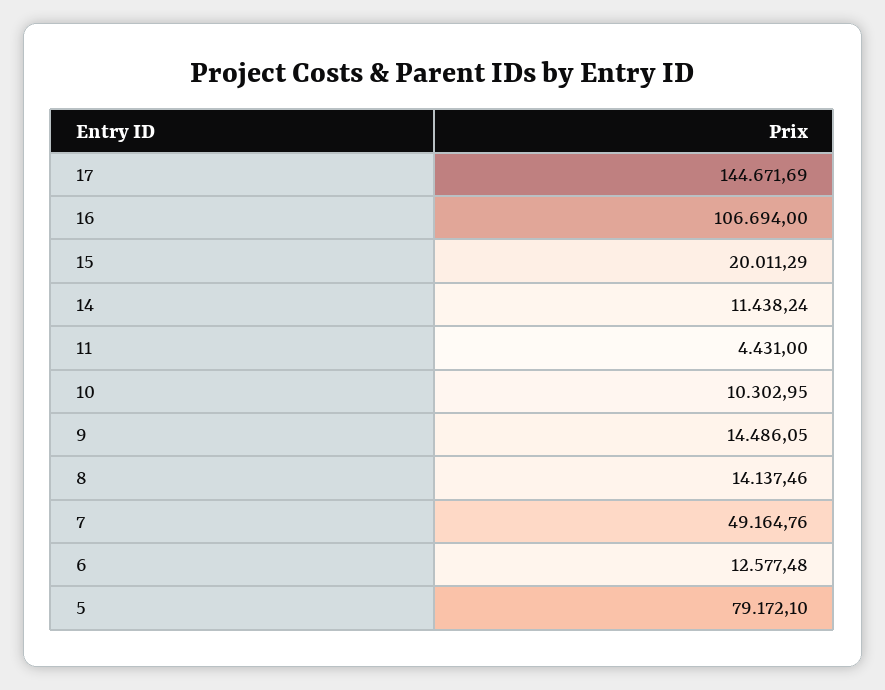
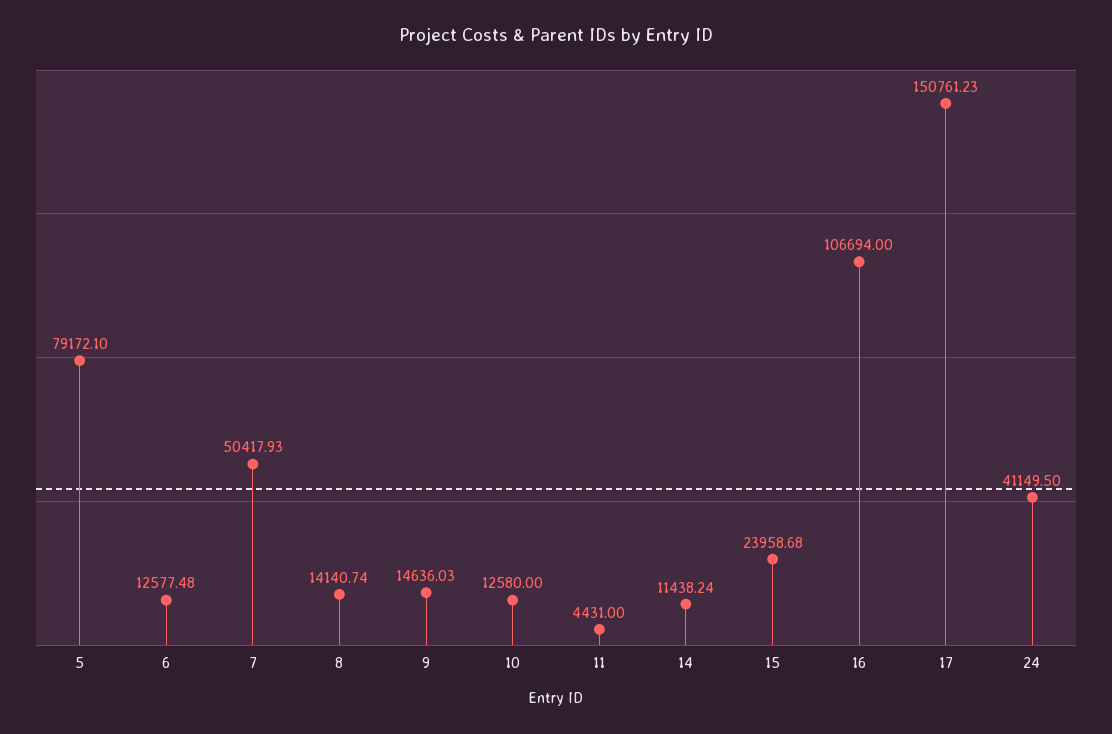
  {
-   "17": 144671.69,
+   "17": 150761.23,
    "16": 106694,
-   "15": 20011.29,
+   "15": 23958.68,
    "14": 11438.24,
    "11": 4431,
-   "10": 10302.95,
+   "10": 12580,
-   "9": 14486.05,
+   "9": 14636.03,
-   "8": 14137.46,
+   "8": 14140.74,
-   "7": 49164.76,
+   "7": 50417.93,
    "6": 12577.48,
-   "5": 79172.1
+   "5": 79172.1,
+   "24": 41149.5
  }

